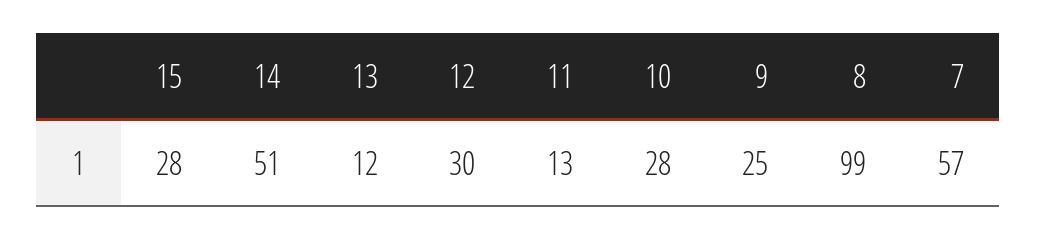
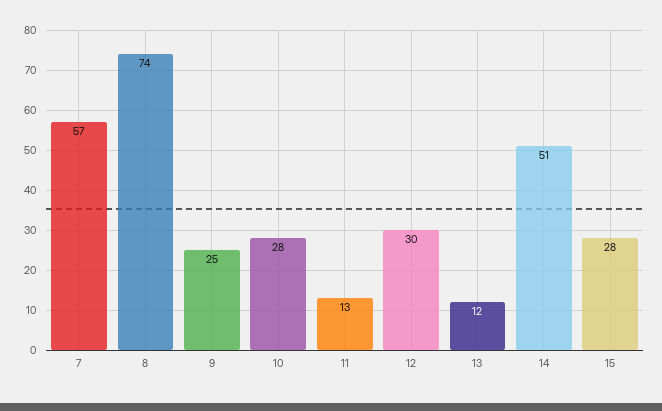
  {
    "15": 28,
    "14": 51,
    "13": 12,
    "12": 30,
    "11": 13,
    "10": 28,
    "9": 25,
-   "8": 99,
+   "8": 74,
    "7": 57
  }

